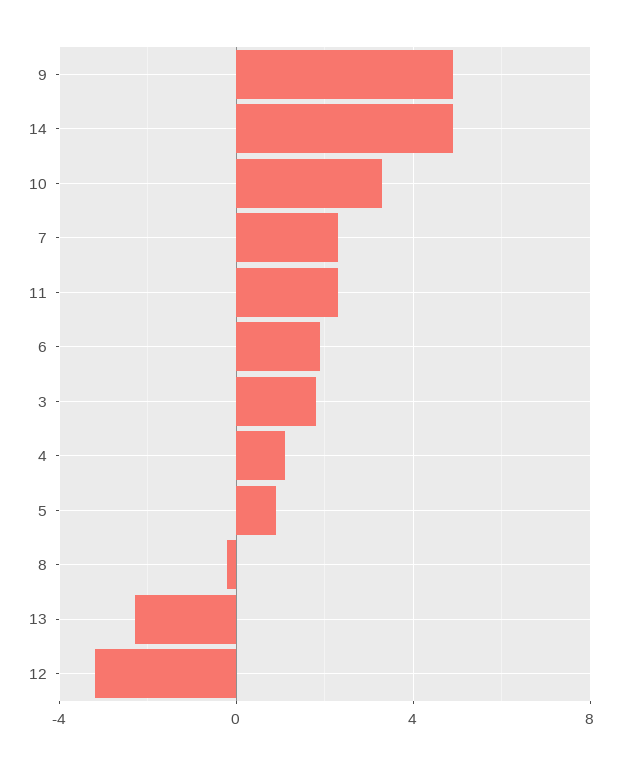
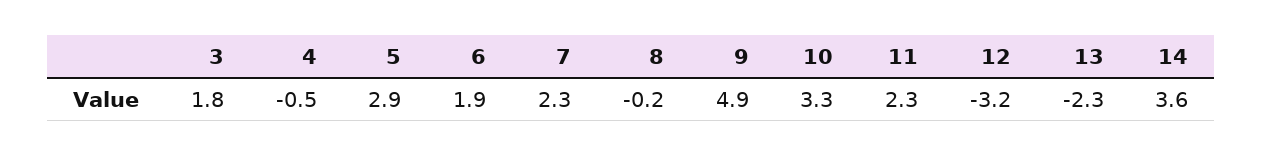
  {
    "9": 4.9,
-   "14": 5,
+   "14": 3.6,
    "10": 3.3,
    "7": 2.3,
    "11": 2.3,
    "6": 1.9,
    "3": 1.8,
-   "4": 1,
+   "4": -0.5,
-   "5": 1,
+   "5": 2.9,
    "8": -0.2,
    "13": -2.3,
    "12": -3.2
  }

